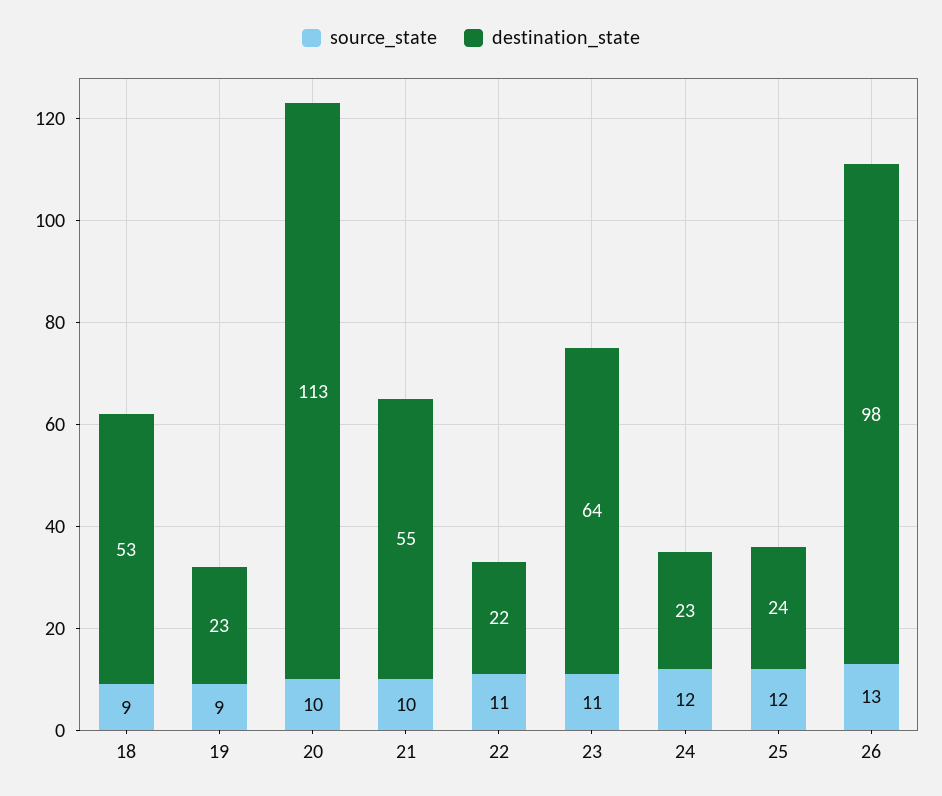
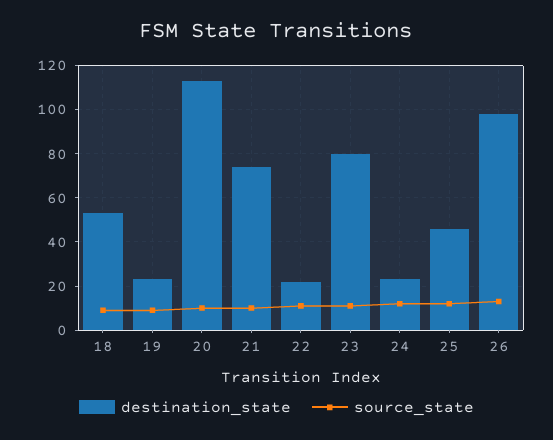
  {
    "source_state": {
      "18": 9,
      "19": 9,
      "20": 10,
      "21": 10,
      "22": 11,
      "23": 11,
      "24": 12,
      "25": 12,
      "26": 13
    },
    "destination_state": {
      "18": 53,
      "19": 23,
      "20": 113,
-     "21": 55,
+     "21": 75,
      "22": 22,
-     "23": 64,
+     "23": 80,
      "24": 23,
-     "25": 24,
+     "25": 45,
      "26": 98
    }
  }

